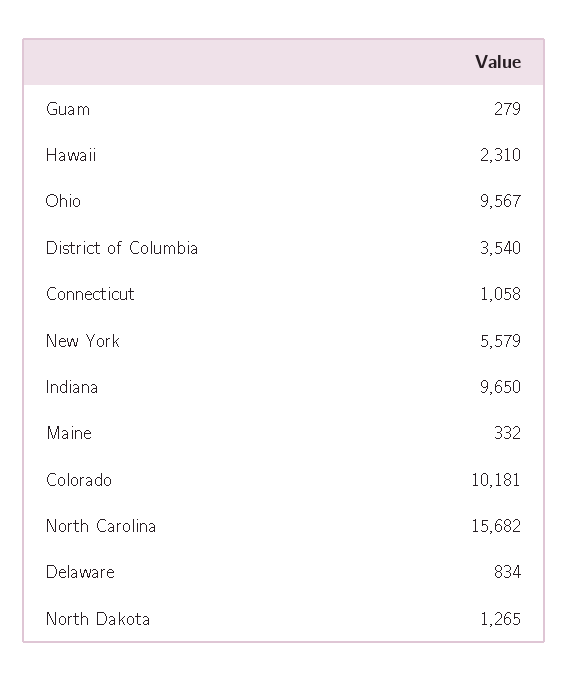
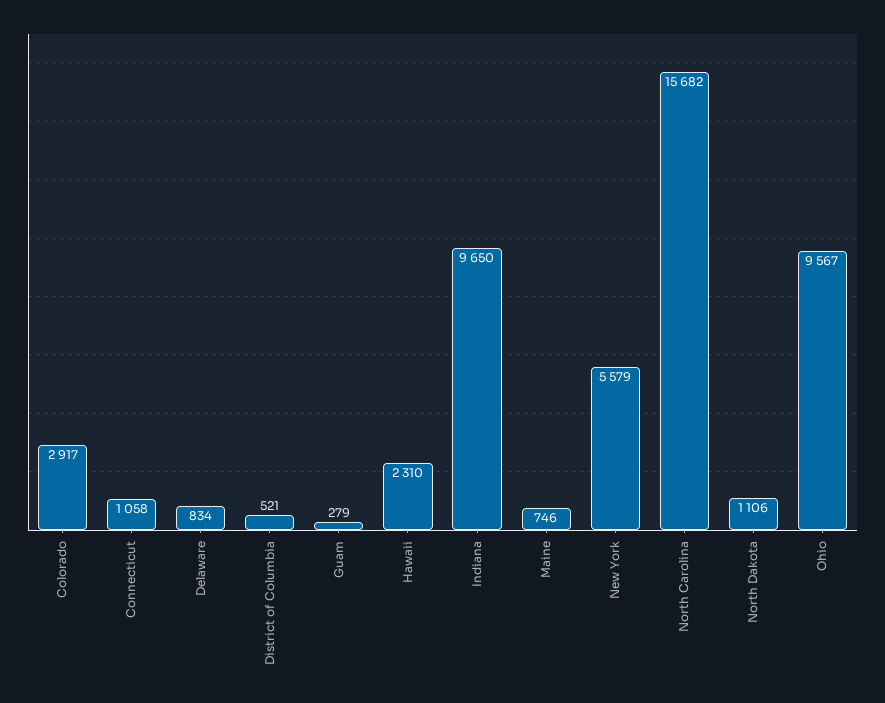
  {
    "Guam": 279,
    "Hawaii": 2310,
    "Ohio": 9567,
-   "District of Columbia": 3540,
+   "District of Columbia": 521,
    "Connecticut": 1058,
    "New York": 5579,
    "Indiana": 9650,
-   "Maine": 332,
+   "Maine": 746,
-   "Colorado": 10181,
+   "Colorado": 2917,
    "North Carolina": 15682,
    "Delaware": 834,
-   "North Dakota": 1265
+   "North Dakota": 1106
  }

